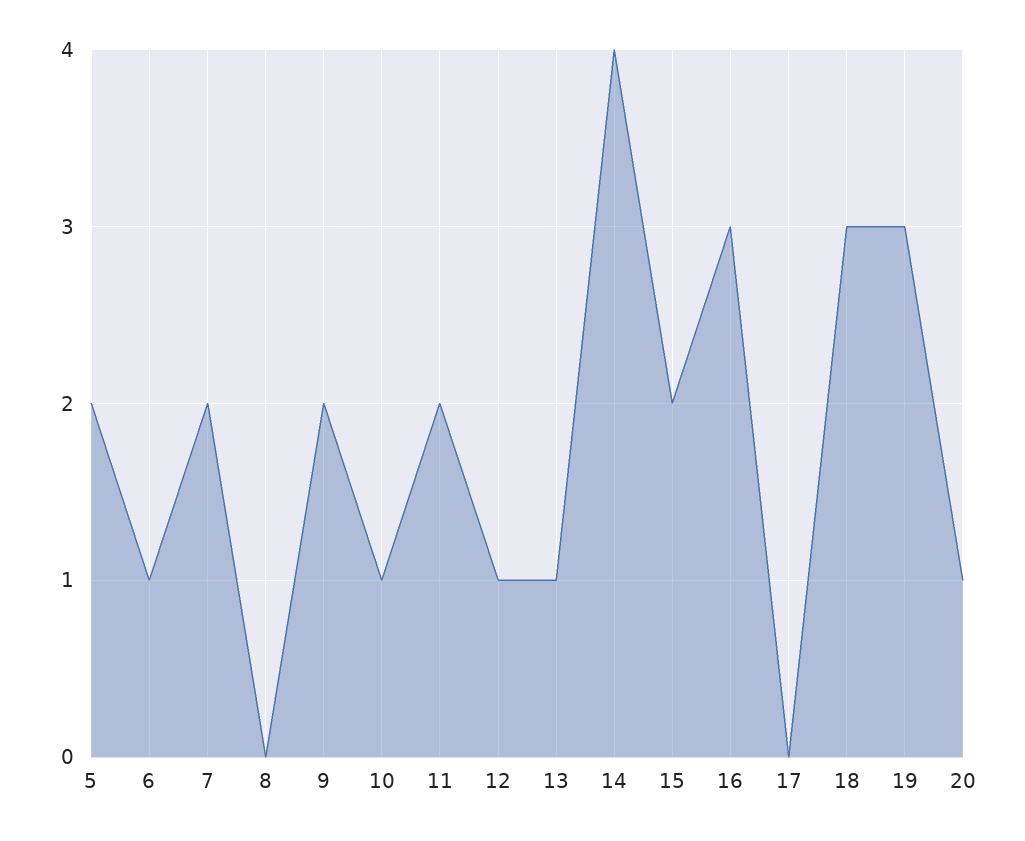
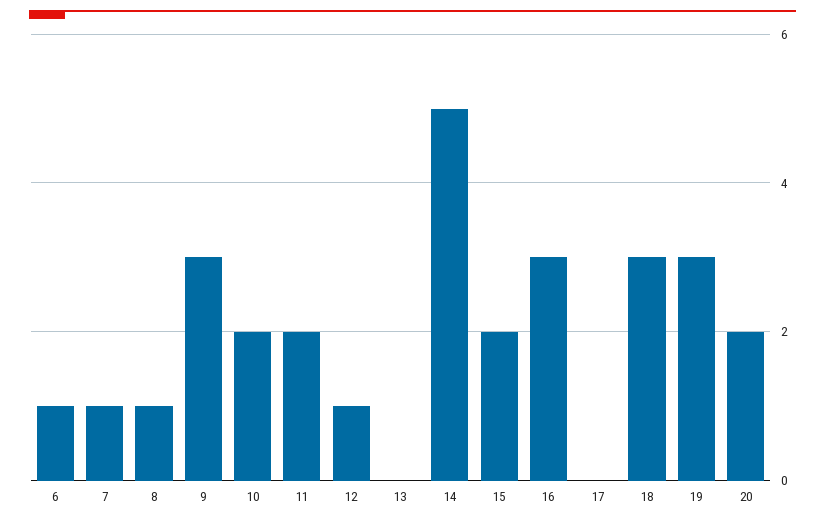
  {
-   "5": 2,
    "6": 1,
-   "7": 2,
+   "7": 1,
-   "8": 0,
+   "8": 1,
-   "9": 2,
+   "9": 3,
-   "10": 1,
+   "10": 2,
    "11": 2,
    "12": 1,
-   "13": 1,
+   "13": 0,
-   "14": 4,
+   "14": 5,
    "15": 2,
    "16": 3,
    "17": 0,
    "18": 3,
    "19": 3,
-   "20": 1
+   "20": 2
  }

